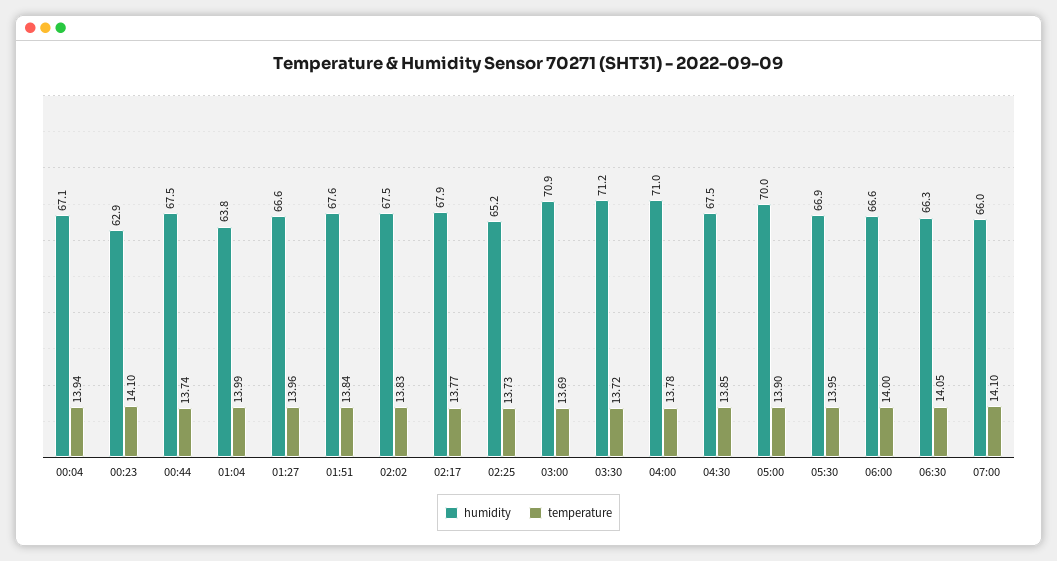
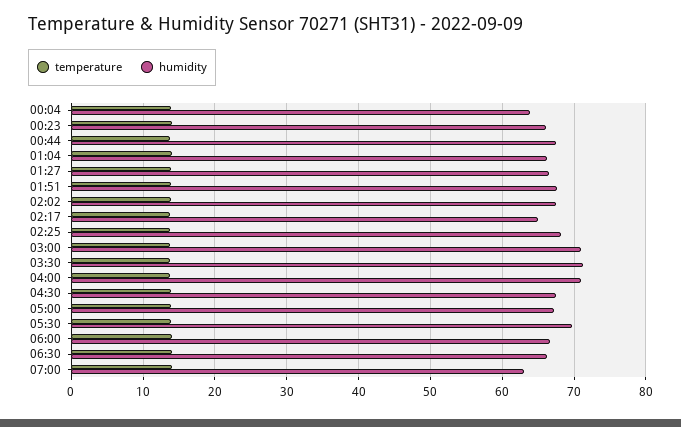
  {
    "humidity": {
-     "00:04": 67.1,
+     "00:04": 64,
-     "00:23": 62.9,
+     "00:23": 66,
      "00:44": 67.5,
-     "01:04": 63.8,
+     "01:04": 66,
      "01:27": 66.6,
      "01:51": 67.6,
      "02:02": 67.5,
-     "02:17": 67.9,
+     "02:17": 65,
-     "02:25": 65.2,
+     "02:25": 68,
      "03:00": 70.9,
      "03:30": 71.2,
      "04:00": 71,
      "04:30": 67.5,
-     "05:00": 70,
+     "05:00": 67,
-     "05:30": 66.9,
+     "05:30": 70,
      "06:00": 66.6,
      "06:30": 66.3,
-     "07:00": 66
+     "07:00": 63
    },
    "temperature": {
      "00:04": 13.94,
      "00:23": 14.1,
      "00:44": 13.74,
      "01:04": 13.99,
      "01:27": 13.96,
      "01:51": 13.84,
      "02:02": 13.83,
      "02:17": 13.77,
      "02:25": 13.73,
      "03:00": 13.69,
      "03:30": 13.72,
      "04:00": 13.78,
      "04:30": 13.85,
      "05:00": 13.9,
      "05:30": 13.95,
      "06:00": 14,
      "06:30": 14.05,
      "07:00": 14.1
    }
  }

